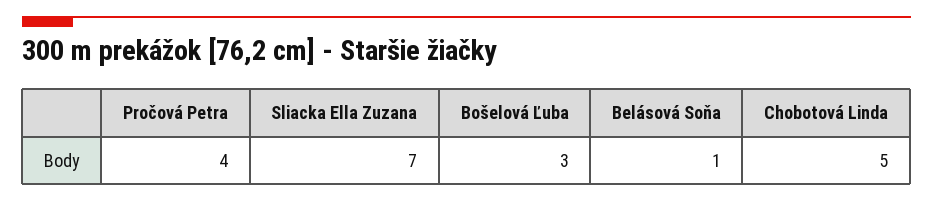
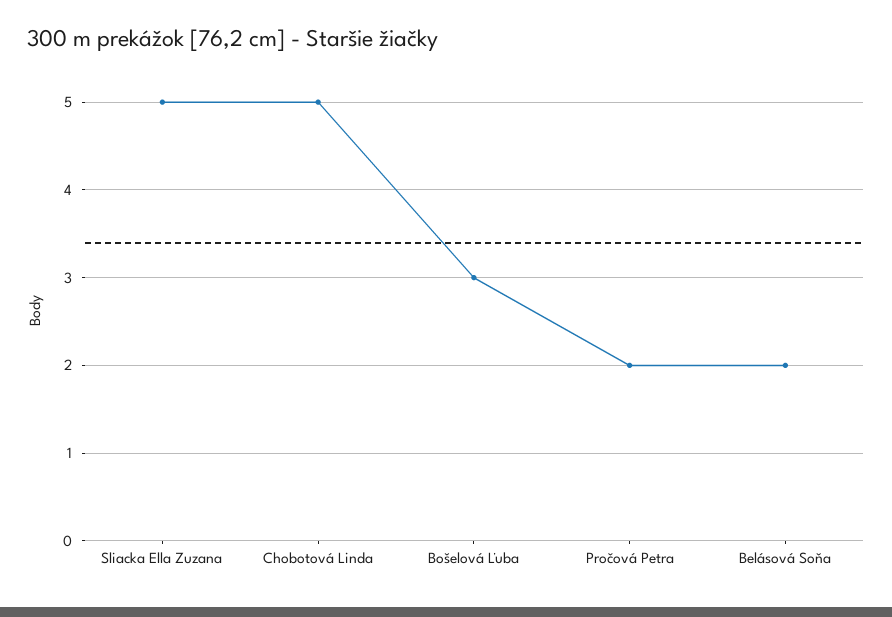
  {
-   "Pročová Petra": 4,
+   "Pročová Petra": 2,
-   "Sliacka Ella Zuzana": 7,
+   "Sliacka Ella Zuzana": 5,
    "Bošelová Ľuba": 3,
-   "Belásová Soňa": 1,
+   "Belásová Soňa": 2,
    "Chobotová Linda": 5
  }

